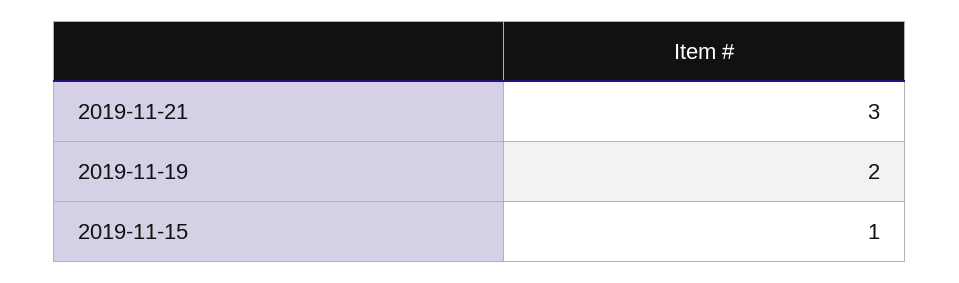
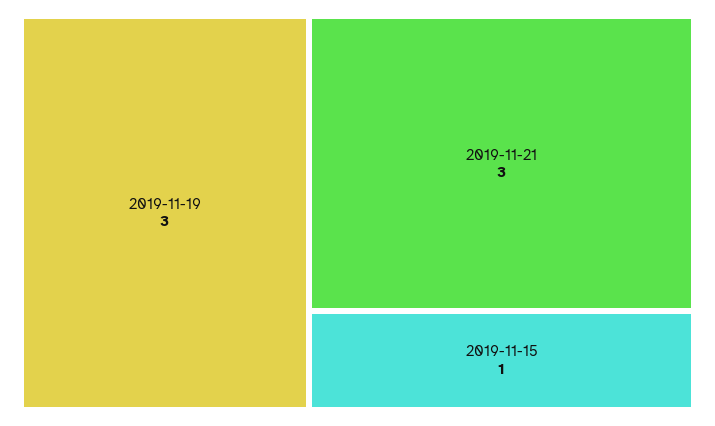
  {
    "2019-11-21": 3,
-   "2019-11-19": 2,
+   "2019-11-19": 3,
    "2019-11-15": 1
  }

